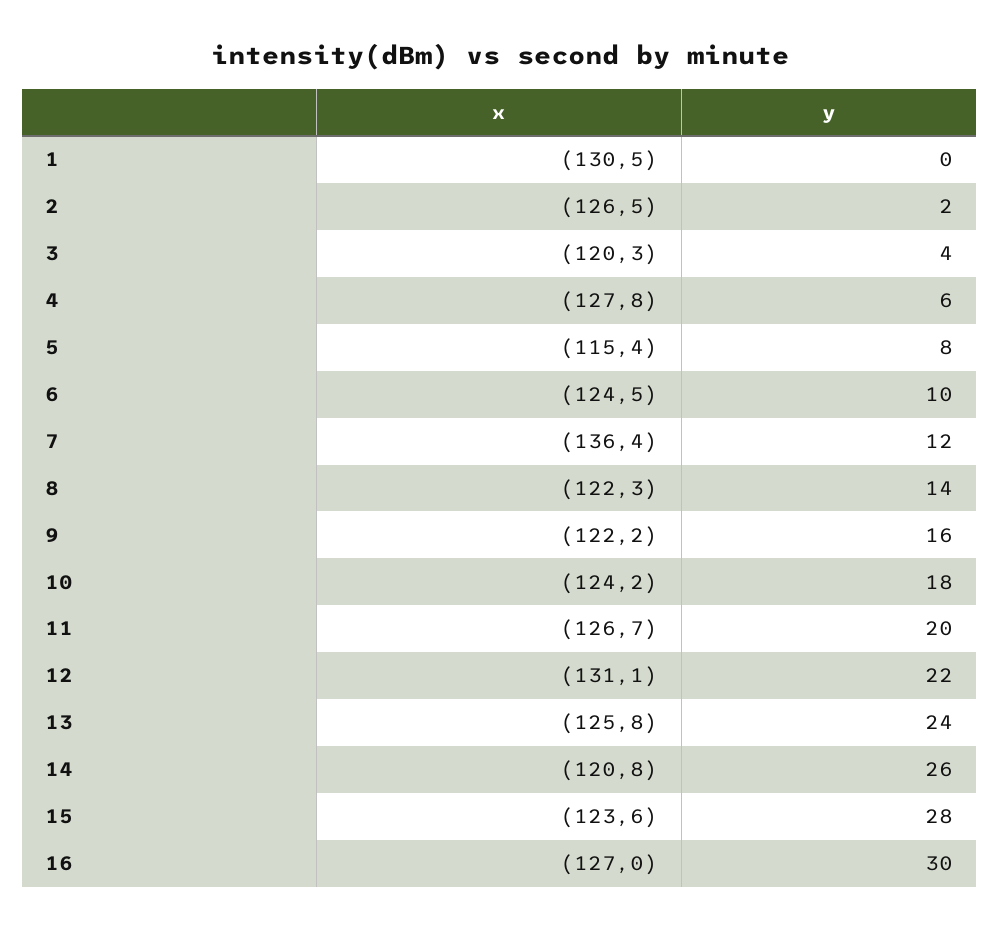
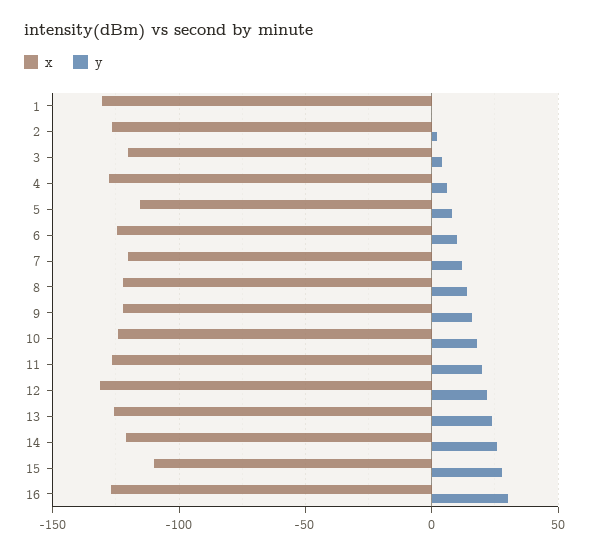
  {
    "x": {
      "1": -130.5,
      "2": -126.5,
      "3": -120.3,
      "4": -127.8,
      "5": -115.4,
      "6": -124.5,
-     "7": -136.4,
+     "7": -120,
      "8": -122.3,
      "9": -122.2,
      "10": -124.2,
      "11": -126.7,
      "12": -131.1,
      "13": -125.8,
      "14": -120.8,
-     "15": -123.6,
+     "15": -110,
      "16": -127
    },
    "y": {
      "1": 0,
      "2": 2,
      "3": 4,
      "4": 6,
      "5": 8,
      "6": 10,
      "7": 12,
      "8": 14,
      "9": 16,
      "10": 18,
      "11": 20,
      "12": 22,
      "13": 24,
      "14": 26,
      "15": 28,
      "16": 30
    }
  }

